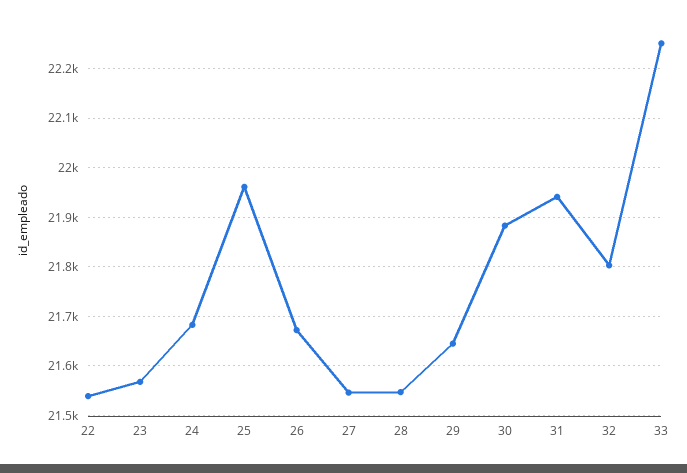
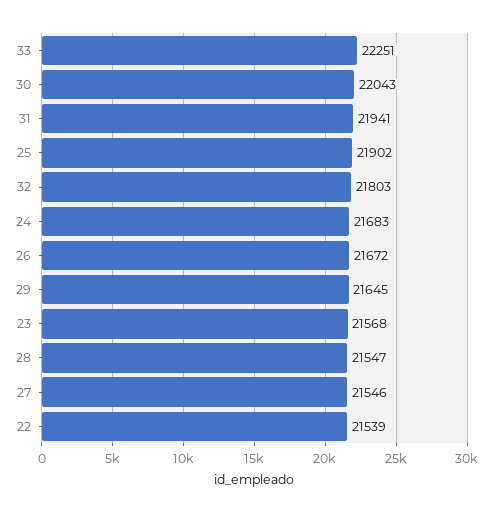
  {
    "22": 21539,
    "23": 21568,
    "24": 21683,
-   "25": 21960,
+   "25": 21902,
    "26": 21672,
    "27": 21546,
    "28": 21547,
    "29": 21645,
-   "30": 21880,
+   "30": 22043,
    "31": 21941,
    "32": 21803,
    "33": 22251
  }

